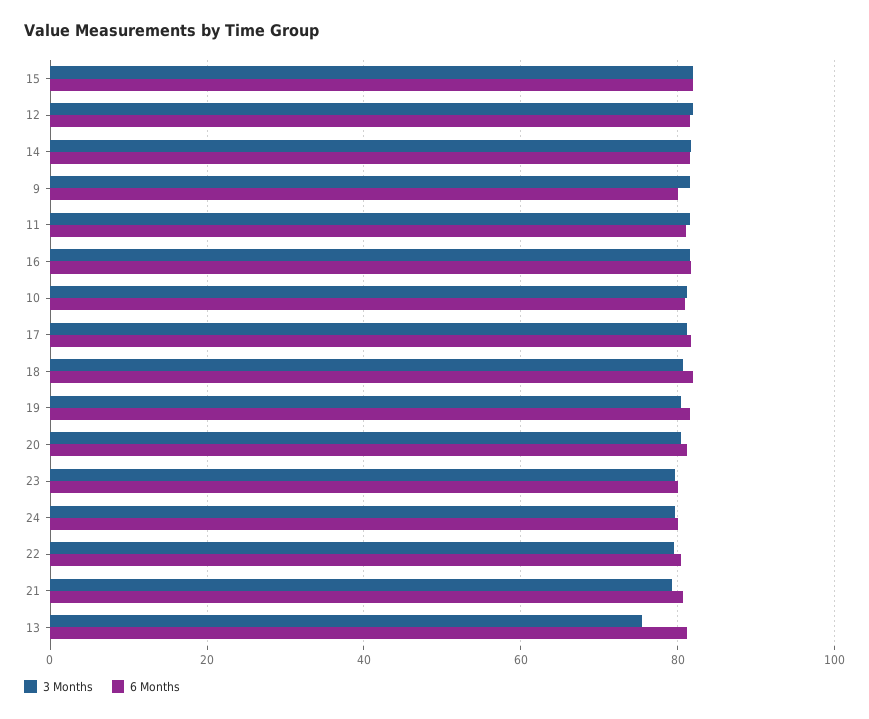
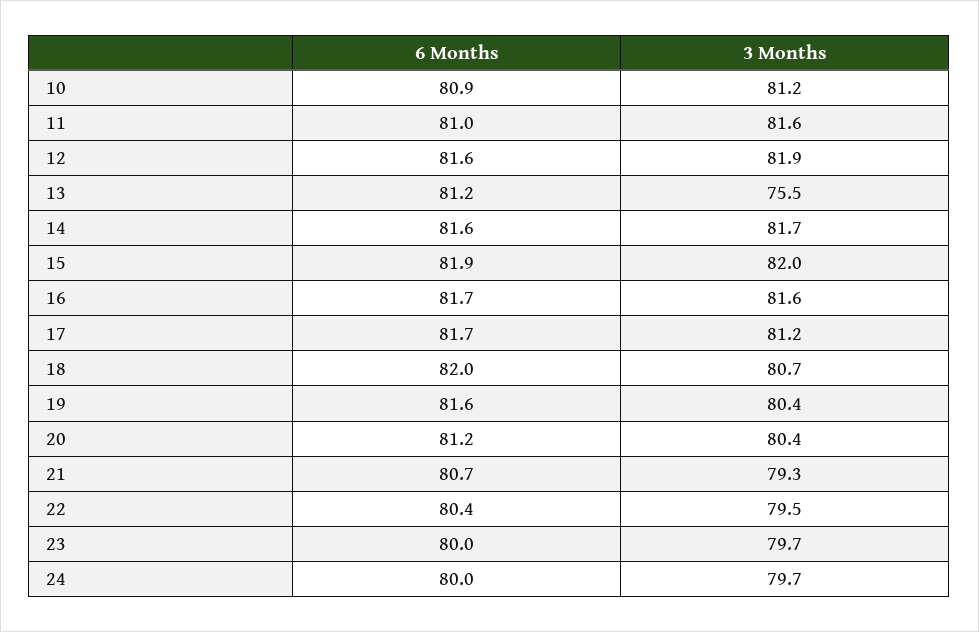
  {
    "3 Months": {
      "15": 82,
      "12": 81.9,
      "14": 81.7,
-     "9": 82,
      "11": 81.6,
      "16": 81.6,
      "10": 81.2,
      "17": 81.2,
      "18": 80.7,
      "19": 80.4,
      "20": 80.4,
      "23": 79.7,
      "24": 79.7,
      "22": 79.5,
      "21": 79.3,
      "13": 75.5
    },
    "6 Months": {
      "15": 81.9,
      "12": 81.6,
      "14": 81.6,
-     "9": 80,
      "11": 81,
      "16": 81.7,
      "10": 80.9,
      "17": 81.7,
      "18": 82,
      "19": 81.6,
      "20": 81.2,
      "23": 80,
      "24": 80,
      "22": 80.4,
      "21": 80.7,
      "13": 81.2
    }
  }

